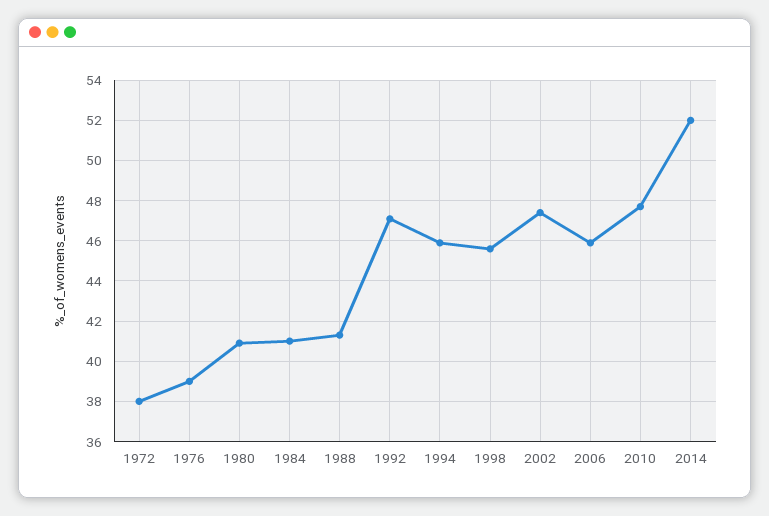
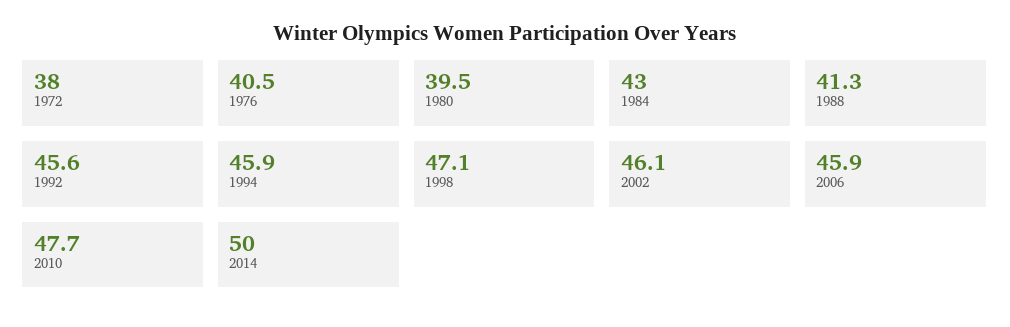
  {
    "1972": 38,
-   "1976": 39,
+   "1976": 40.5,
-   "1980": 41,
+   "1980": 39.5,
-   "1984": 41,
+   "1984": 43,
    "1988": 41.3,
-   "1992": 47,
+   "1992": 45.6,
    "1994": 45.9,
-   "1998": 45.5,
+   "1998": 47.1,
-   "2002": 47.5,
+   "2002": 46.1,
    "2006": 45.9,
    "2010": 47.7,
-   "2014": 52
+   "2014": 50
  }

